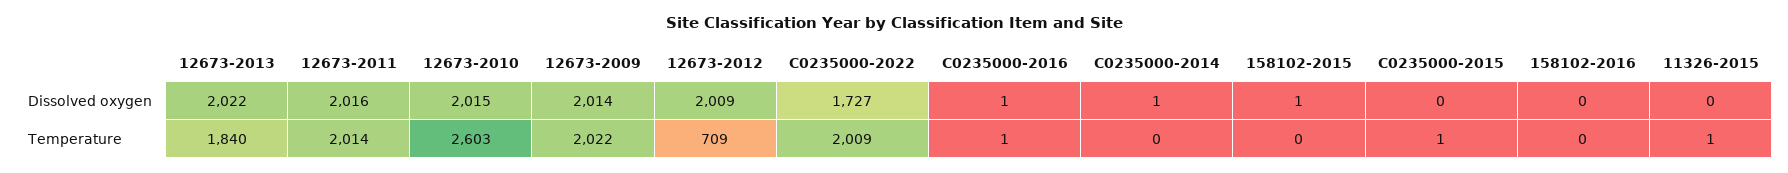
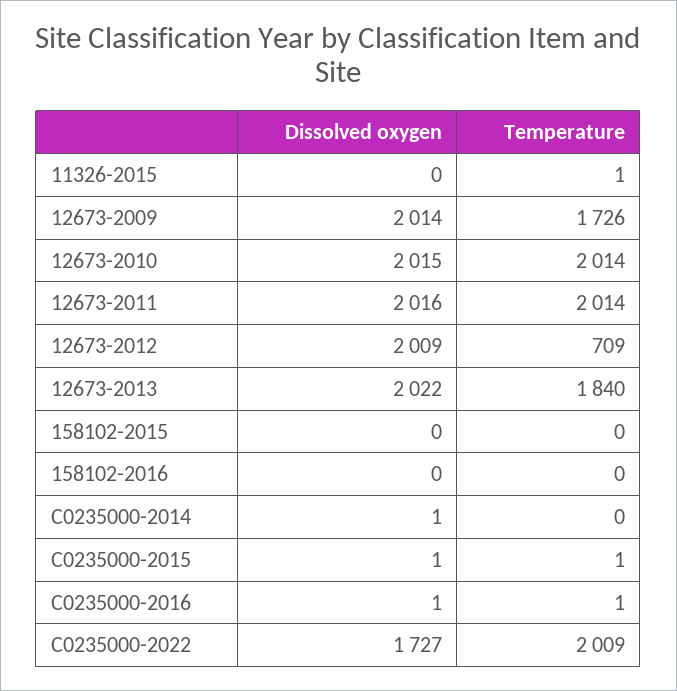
  {
    "12673-2013": {
      "Dissolved oxygen": 2022,
      "Temperature": 1840
    },
    "12673-2011": {
      "Dissolved oxygen": 2016,
      "Temperature": 2014
    },
    "12673-2010": {
      "Dissolved oxygen": 2015,
-     "Temperature": 2603
+     "Temperature": 2014
    },
    "12673-2009": {
      "Dissolved oxygen": 2014,
-     "Temperature": 2022
+     "Temperature": 1726
    },
    "12673-2012": {
      "Dissolved oxygen": 2009,
      "Temperature": 709
    },
    "C0235000-2022": {
      "Dissolved oxygen": 1727,
      "Temperature": 2009
    },
    "C0235000-2016": {
      "Dissolved oxygen": 1,
      "Temperature": 1
    },
    "C0235000-2014": {
      "Dissolved oxygen": 1,
      "Temperature": 0
    },
    "158102-2015": {
-     "Dissolved oxygen": 1,
+     "Dissolved oxygen": 0,
      "Temperature": 0
    },
    "C0235000-2015": {
-     "Dissolved oxygen": 0,
+     "Dissolved oxygen": 1,
      "Temperature": 1
    },
    "158102-2016": {
      "Dissolved oxygen": 0,
      "Temperature": 0
    },
    "11326-2015": {
      "Dissolved oxygen": 0,
      "Temperature": 1
    }
  }

